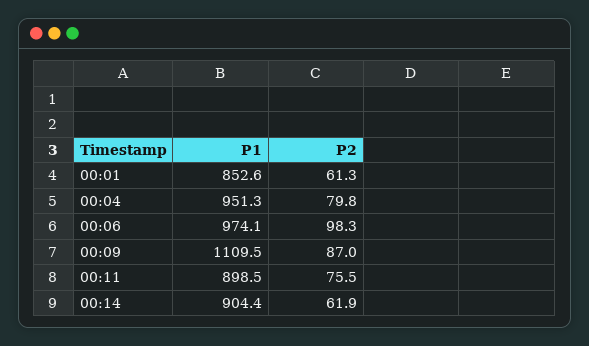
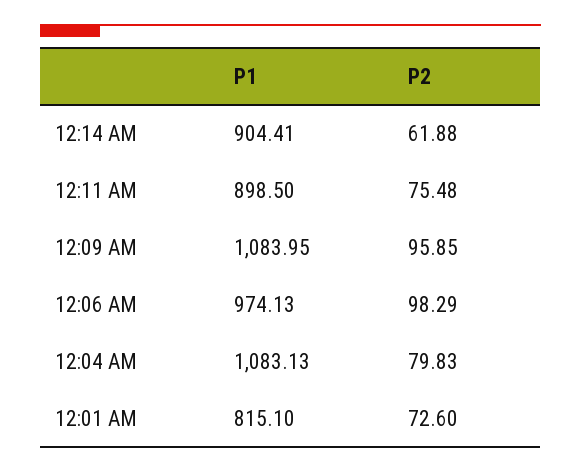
  {
    "P1": {
-     "00:01": 852.6,
+     "00:01": 815.1,
-     "00:04": 951.3,
+     "00:04": 1083.13,
      "00:06": 974.13,
-     "00:09": 1109.5,
+     "00:09": 1083.95,
      "00:11": 898.5,
      "00:14": 904.41
    },
    "P2": {
-     "00:01": 61.3,
+     "00:01": 72.6,
      "00:04": 79.83,
      "00:06": 98.29,
-     "00:09": 87,
+     "00:09": 95.85,
      "00:11": 75.48,
      "00:14": 61.88
    }
  }

